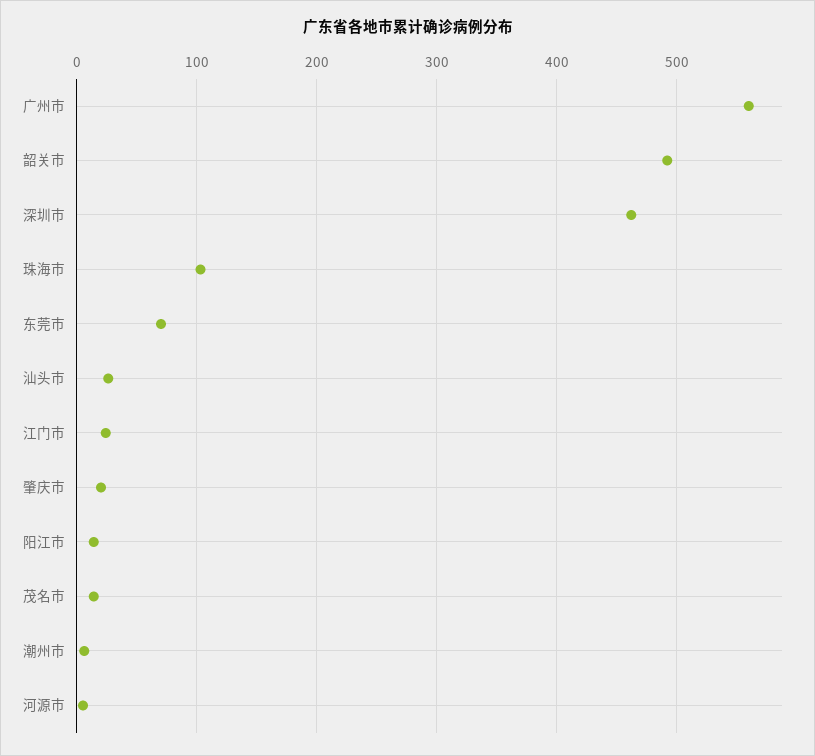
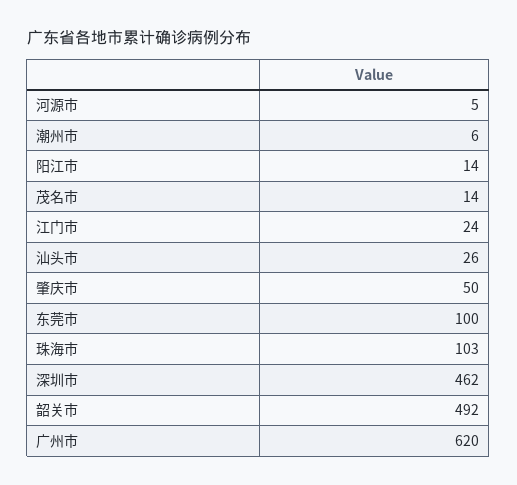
  {
-   "广州市": 560,
+   "广州市": 620,
    "韶关市": 492,
    "深圳市": 462,
    "珠海市": 103,
-   "东莞市": 70,
+   "东莞市": 100,
    "汕头市": 26,
    "江门市": 24,
-   "肇庆市": 20,
+   "肇庆市": 50,
    "阳江市": 14,
    "茂名市": 14,
    "潮州市": 6,
    "河源市": 5
  }

